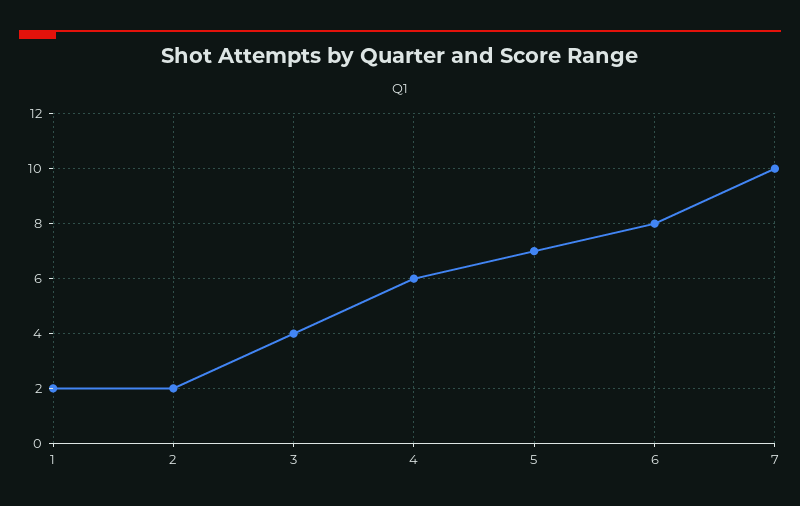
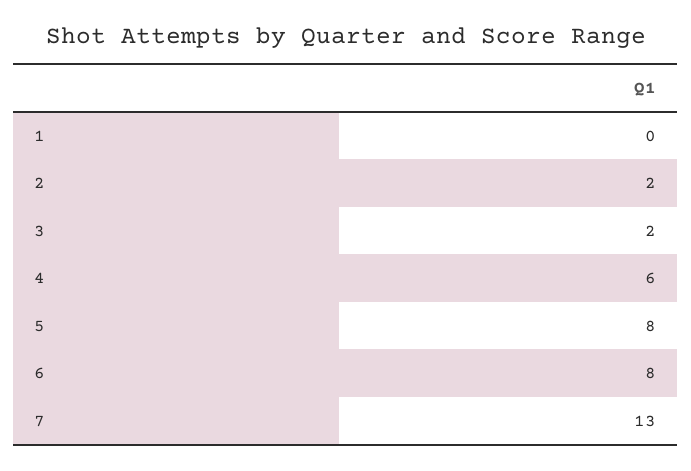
  {
-   "1": 2,
+   "1": 0,
    "2": 2,
-   "3": 4,
+   "3": 2,
    "4": 6,
-   "5": 7,
+   "5": 8,
    "6": 8,
-   "7": 10
+   "7": 13
  }

